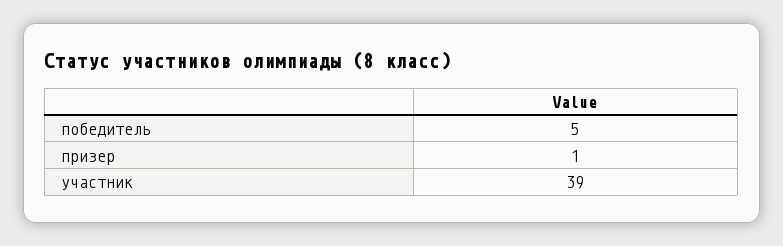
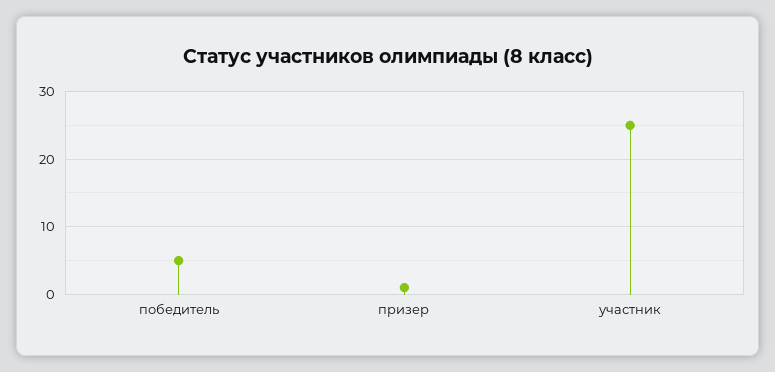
  {
    "победитель": 5,
    "призер": 1,
-   "участник": 39
+   "участник": 25
  }

